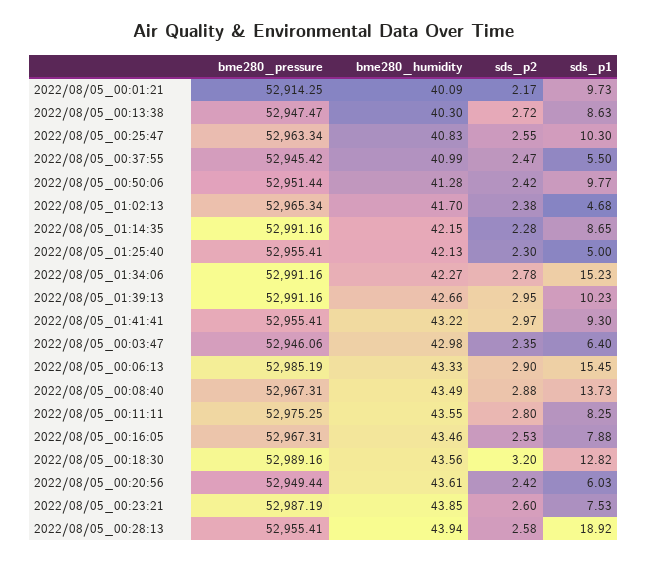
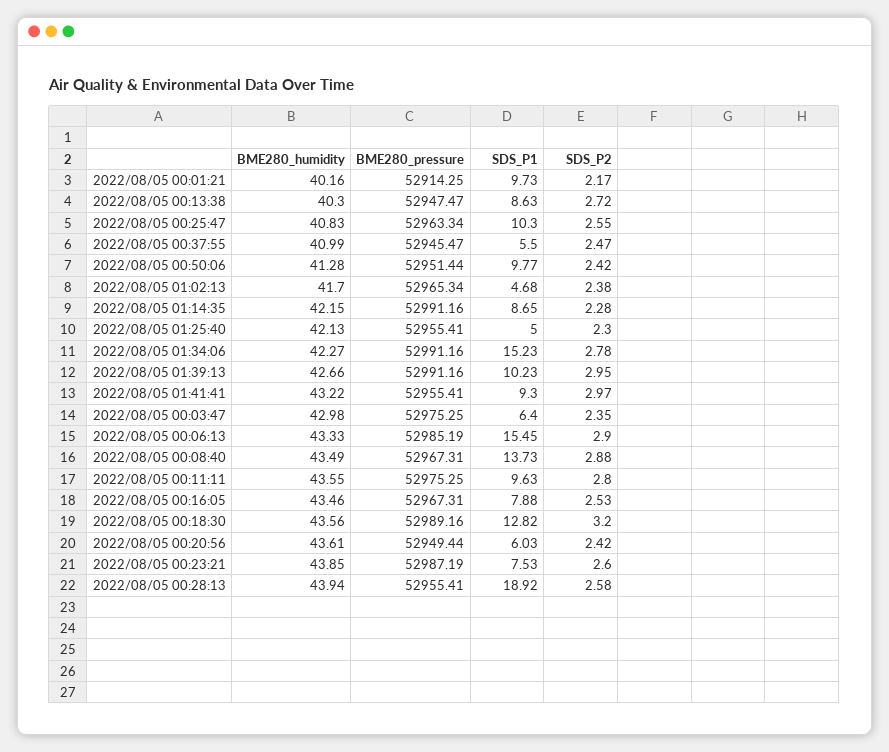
  {
    "bme280_pressure": {
      "2022/08/05_00:01:21": 52914.25,
      "2022/08/05_00:13:38": 52947.47,
      "2022/08/05_00:25:47": 52963.34,
-     "2022/08/05_00:37:55": 52945.42,
+     "2022/08/05_00:37:55": 52945.47,
      "2022/08/05_00:50:06": 52951.44,
      "2022/08/05_01:02:13": 52965.34,
      "2022/08/05_01:14:35": 52991.16,
      "2022/08/05_01:25:40": 52955.41,
      "2022/08/05_01:34:06": 52991.16,
      "2022/08/05_01:39:13": 52991.16,
      "2022/08/05_01:41:41": 52955.41,
-     "2022/08/05_00:03:47": 52946.06,
+     "2022/08/05_00:03:47": 52975.25,
      "2022/08/05_00:06:13": 52985.19,
      "2022/08/05_00:08:40": 52967.31,
      "2022/08/05_00:11:11": 52975.25,
      "2022/08/05_00:16:05": 52967.31,
      "2022/08/05_00:18:30": 52989.16,
      "2022/08/05_00:20:56": 52949.44,
      "2022/08/05_00:23:21": 52987.19,
      "2022/08/05_00:28:13": 52955.41
    },
    "bme280_humidity": {
-     "2022/08/05_00:01:21": 40.09,
+     "2022/08/05_00:01:21": 40.16,
      "2022/08/05_00:13:38": 40.3,
      "2022/08/05_00:25:47": 40.83,
      "2022/08/05_00:37:55": 40.99,
      "2022/08/05_00:50:06": 41.28,
      "2022/08/05_01:02:13": 41.7,
      "2022/08/05_01:14:35": 42.15,
      "2022/08/05_01:25:40": 42.13,
      "2022/08/05_01:34:06": 42.27,
      "2022/08/05_01:39:13": 42.66,
      "2022/08/05_01:41:41": 43.22,
      "2022/08/05_00:03:47": 42.98,
      "2022/08/05_00:06:13": 43.33,
      "2022/08/05_00:08:40": 43.49,
      "2022/08/05_00:11:11": 43.55,
      "2022/08/05_00:16:05": 43.46,
      "2022/08/05_00:18:30": 43.56,
      "2022/08/05_00:20:56": 43.61,
      "2022/08/05_00:23:21": 43.85,
      "2022/08/05_00:28:13": 43.94
    },
    "sds_p2": {
      "2022/08/05_00:01:21": 2.17,
      "2022/08/05_00:13:38": 2.72,
      "2022/08/05_00:25:47": 2.55,
      "2022/08/05_00:37:55": 2.47,
      "2022/08/05_00:50:06": 2.42,
      "2022/08/05_01:02:13": 2.38,
      "2022/08/05_01:14:35": 2.28,
      "2022/08/05_01:25:40": 2.3,
      "2022/08/05_01:34:06": 2.78,
      "2022/08/05_01:39:13": 2.95,
      "2022/08/05_01:41:41": 2.97,
      "2022/08/05_00:03:47": 2.35,
      "2022/08/05_00:06:13": 2.9,
      "2022/08/05_00:08:40": 2.88,
      "2022/08/05_00:11:11": 2.8,
      "2022/08/05_00:16:05": 2.53,
      "2022/08/05_00:18:30": 3.2,
      "2022/08/05_00:20:56": 2.42,
      "2022/08/05_00:23:21": 2.6,
      "2022/08/05_00:28:13": 2.58
    },
    "sds_p1": {
      "2022/08/05_00:01:21": 9.73,
      "2022/08/05_00:13:38": 8.63,
      "2022/08/05_00:25:47": 10.3,
      "2022/08/05_00:37:55": 5.5,
      "2022/08/05_00:50:06": 9.77,
      "2022/08/05_01:02:13": 4.68,
      "2022/08/05_01:14:35": 8.65,
      "2022/08/05_01:25:40": 5,
      "2022/08/05_01:34:06": 15.23,
      "2022/08/05_01:39:13": 10.23,
      "2022/08/05_01:41:41": 9.3,
      "2022/08/05_00:03:47": 6.4,
      "2022/08/05_00:06:13": 15.45,
      "2022/08/05_00:08:40": 13.73,
-     "2022/08/05_00:11:11": 8.25,
+     "2022/08/05_00:11:11": 9.63,
      "2022/08/05_00:16:05": 7.88,
      "2022/08/05_00:18:30": 12.82,
      "2022/08/05_00:20:56": 6.03,
      "2022/08/05_00:23:21": 7.53,
      "2022/08/05_00:28:13": 18.92
    }
  }

